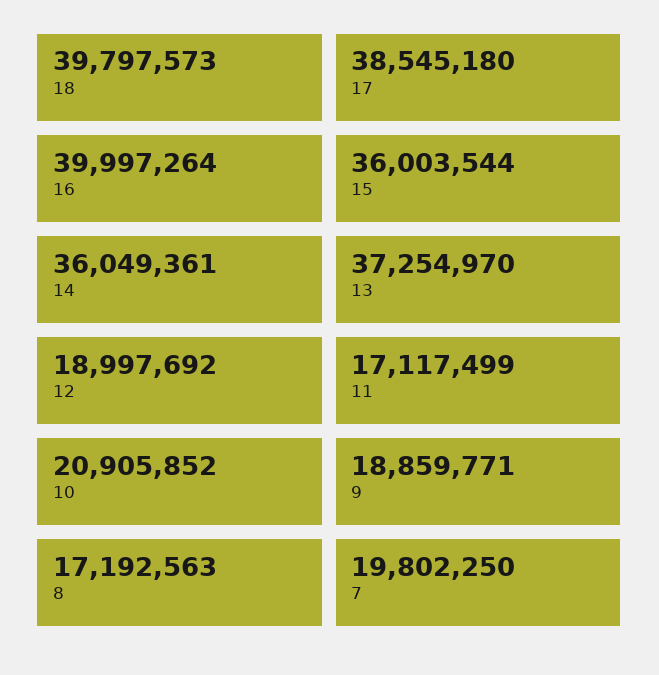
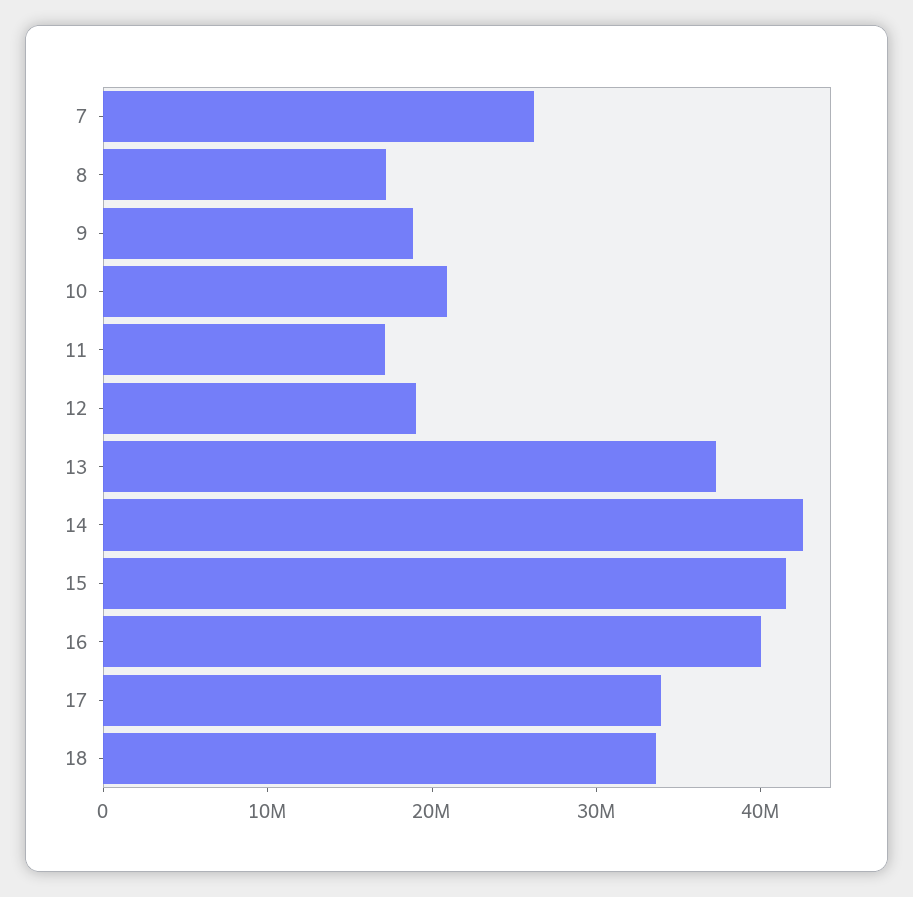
  {
-   "18": 39797573,
+   "18": 34000000,
-   "17": 38545180,
+   "17": 34000000,
    "16": 39997264,
-   "15": 36003544,
+   "15": 42000000,
-   "14": 36049361,
+   "14": 42000000,
    "13": 37254970,
    "12": 18997692,
    "11": 17117499,
    "10": 20905852,
    "9": 18859771,
    "8": 17192563,
-   "7": 19802250
+   "7": 26000000
  }

